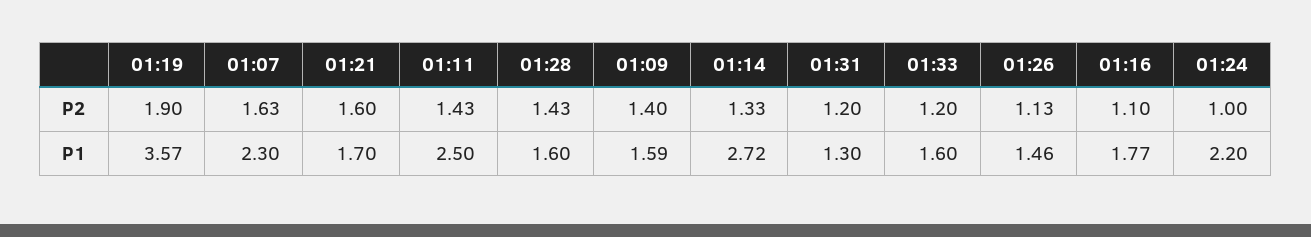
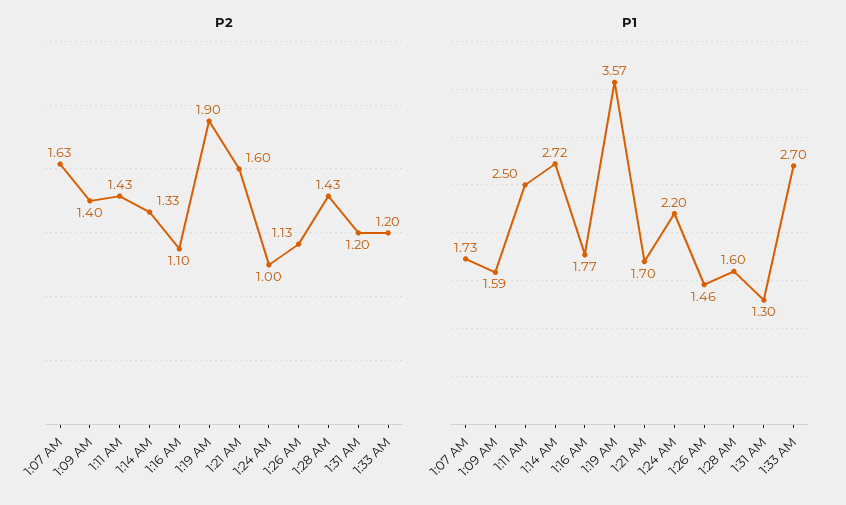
  {
    "P2": {
      "01:19": 1.9,
      "01:07": 1.63,
      "01:21": 1.6,
      "01:11": 1.43,
      "01:28": 1.43,
      "01:09": 1.4,
      "01:14": 1.33,
      "01:31": 1.2,
      "01:33": 1.2,
      "01:26": 1.13,
      "01:16": 1.1,
      "01:24": 1
    },
    "P1": {
      "01:19": 3.57,
-     "01:07": 2.3,
+     "01:07": 1.73,
      "01:21": 1.7,
      "01:11": 2.5,
      "01:28": 1.6,
      "01:09": 1.59,
      "01:14": 2.72,
      "01:31": 1.3,
-     "01:33": 1.6,
+     "01:33": 2.7,
      "01:26": 1.46,
      "01:16": 1.77,
      "01:24": 2.2
    }
  }

